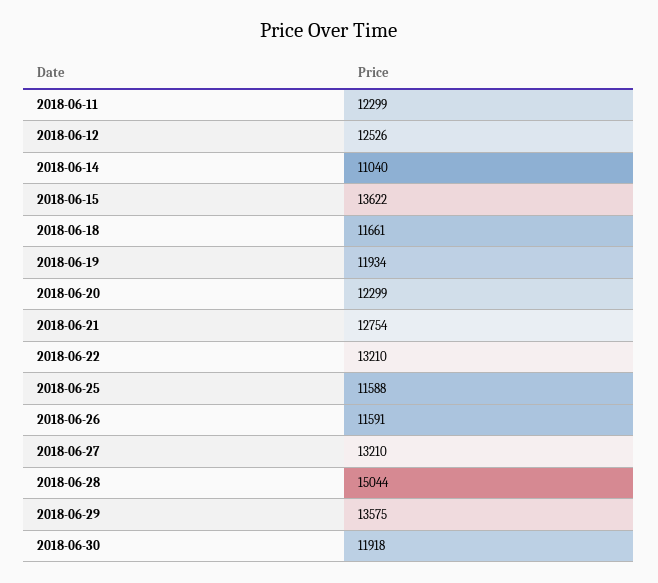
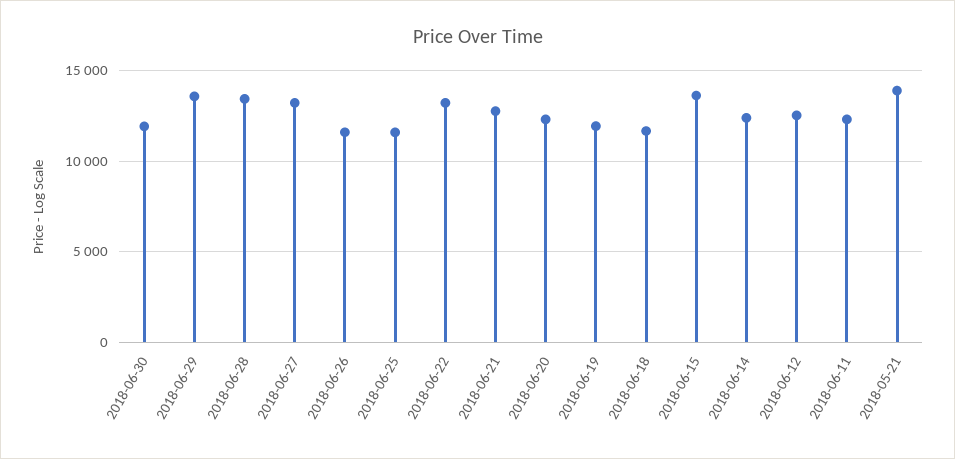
  {
    "2018-06-11": 12299,
    "2018-06-12": 12526,
-   "2018-06-14": 11040,
+   "2018-06-14": 12500,
    "2018-06-15": 13622,
    "2018-06-18": 11661,
    "2018-06-19": 11934,
    "2018-06-20": 12299,
    "2018-06-21": 12754,
    "2018-06-22": 13210,
    "2018-06-25": 11588,
    "2018-06-26": 11591,
    "2018-06-27": 13210,
-   "2018-06-28": 15044,
+   "2018-06-28": 13500,
    "2018-06-29": 13575,
-   "2018-06-30": 11918
+   "2018-06-30": 11918,
+   "2018-05-21": 14000
  }

